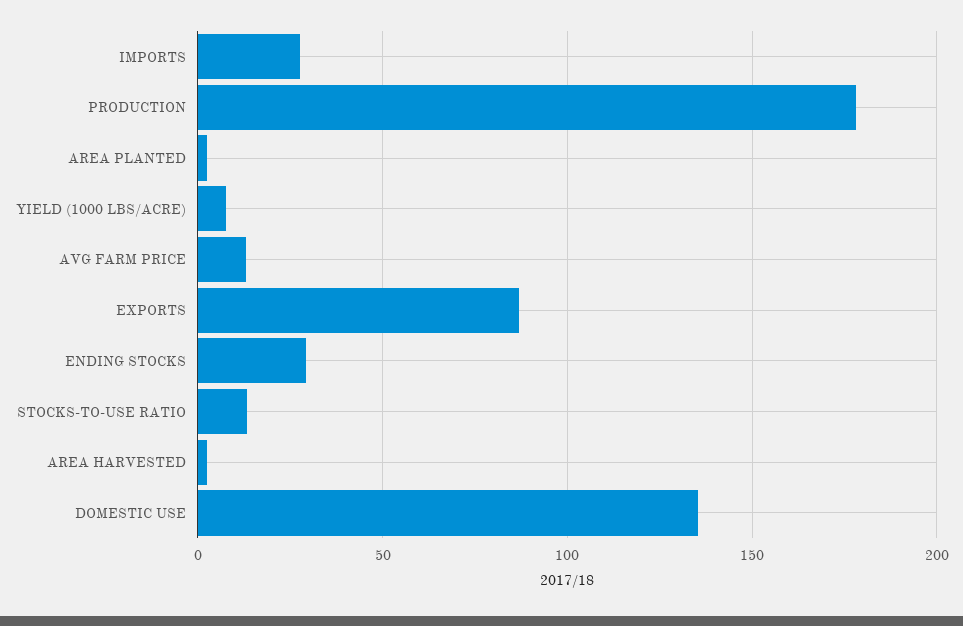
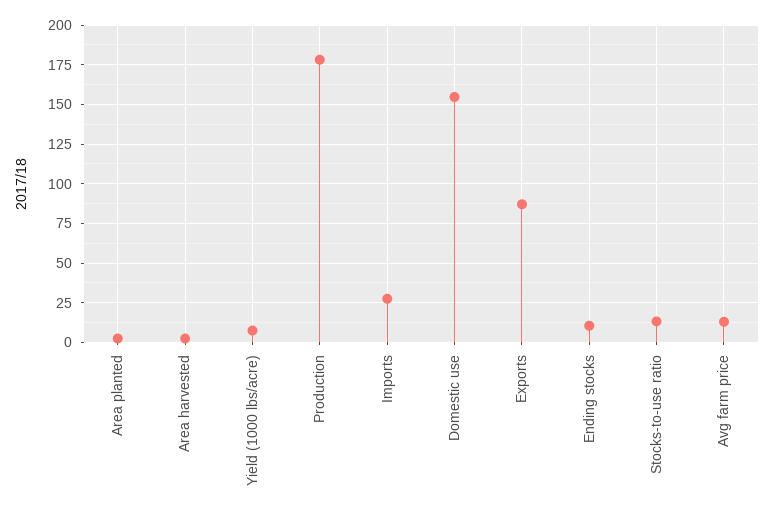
  {
    "IMPORTS": 30,
    "PRODUCTION": 180,
    "AREA PLANTED": 0,
    "YIELD (1000 LBS/ACRE)": 10,
    "AVG FARM PRICE": 15,
    "EXPORTS": 85,
-   "ENDING STOCKS": 30,
+   "ENDING STOCKS": 10,
    "STOCKS-TO-USE RATIO": 15,
    "AREA HARVESTED": 0,
-   "DOMESTIC USE": 135
+   "DOMESTIC USE": 155
  }

